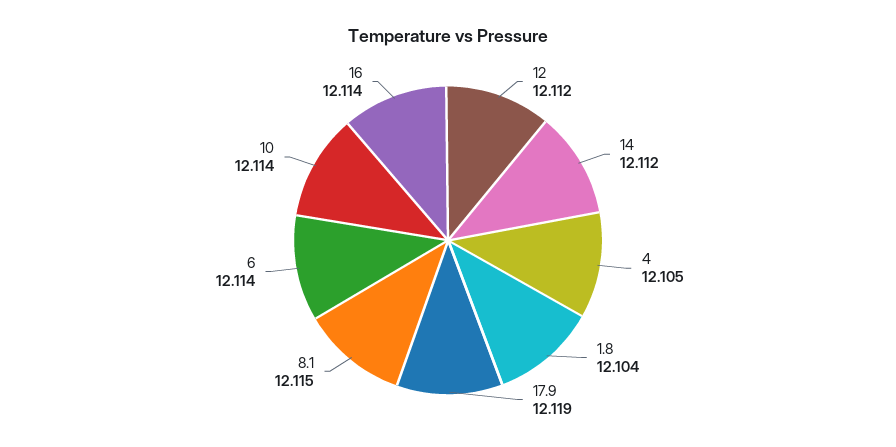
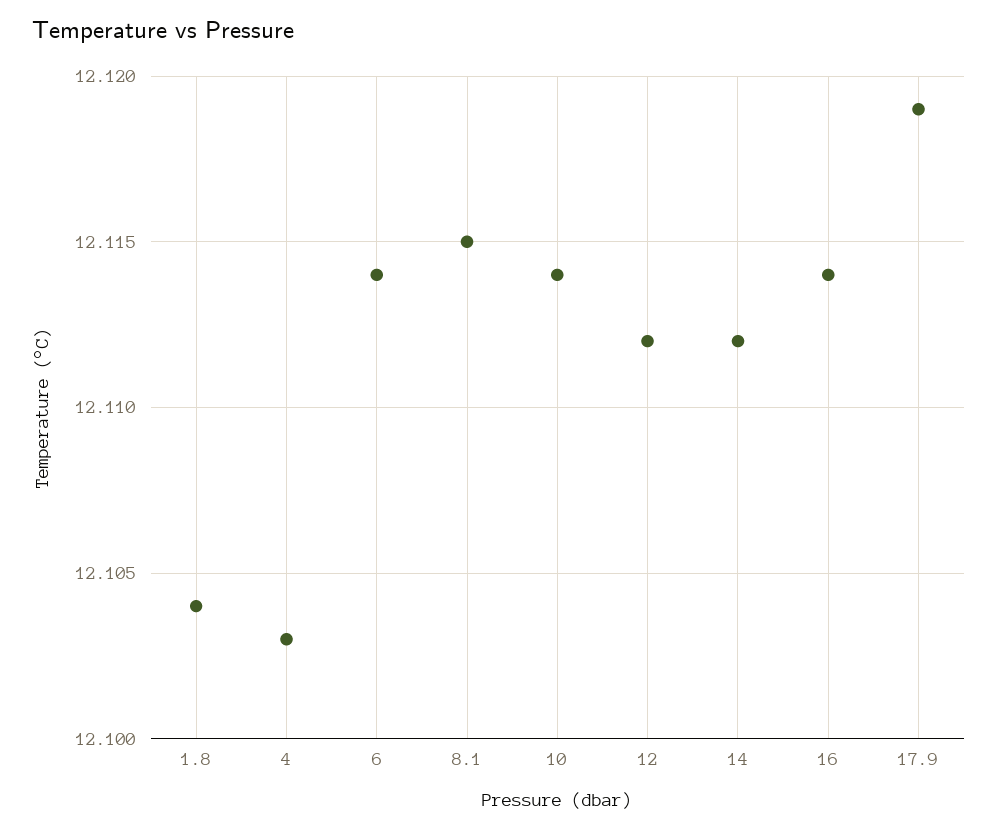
  {
    "12": 12.112,
    "14": 12.112,
-   "4": 12.105,
+   "4": 12.103,
    "1.8": 12.104,
    "17.9": 12.119,
    "8.1": 12.115,
    "6": 12.114,
    "10": 12.114,
    "16": 12.114
  }

